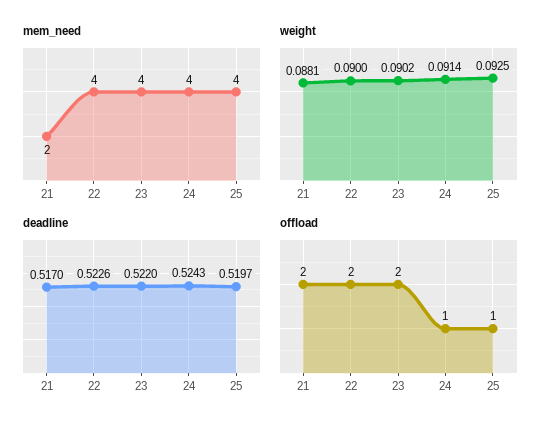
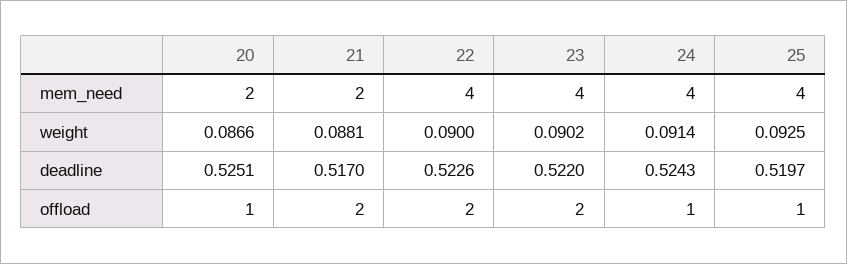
  {
    "mem_need": {
      "21": 2,
      "22": 4,
      "23": 4,
      "24": 4,
-     "25": 4
+     "25": 4,
+     "20": 2
    },
    "weight": {
      "21": 0.0881,
      "22": 0.09,
      "23": 0.0902,
      "24": 0.0914,
-     "25": 0.0925
+     "25": 0.0925,
+     "20": 0.0866
    },
    "deadline": {
      "21": 0.517,
      "22": 0.5226,
      "23": 0.522,
      "24": 0.5243,
-     "25": 0.5197
+     "25": 0.5197,
+     "20": 0.5251
    },
    "offload": {
      "21": 2,
      "22": 2,
      "23": 2,
      "24": 1,
-     "25": 1
+     "25": 1,
+     "20": 1
    }
  }

